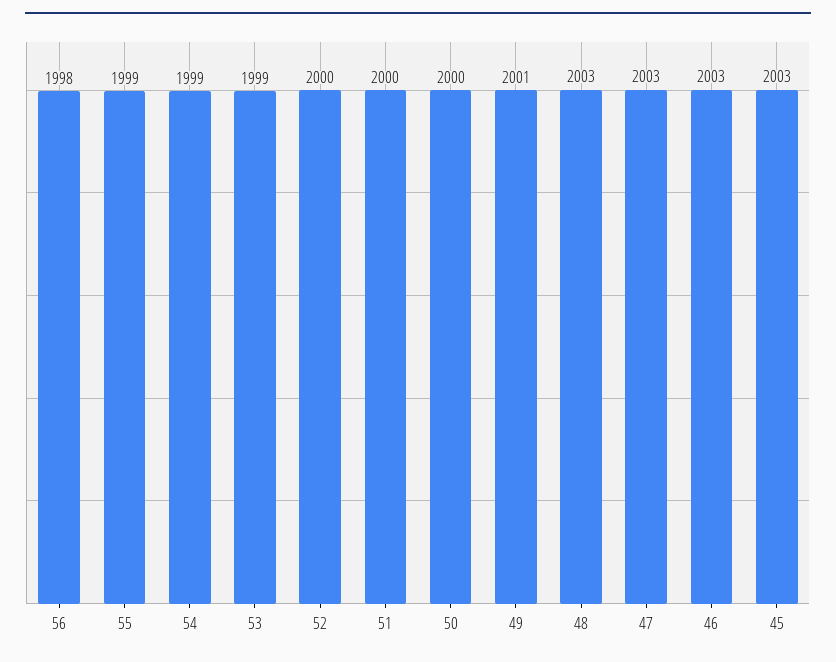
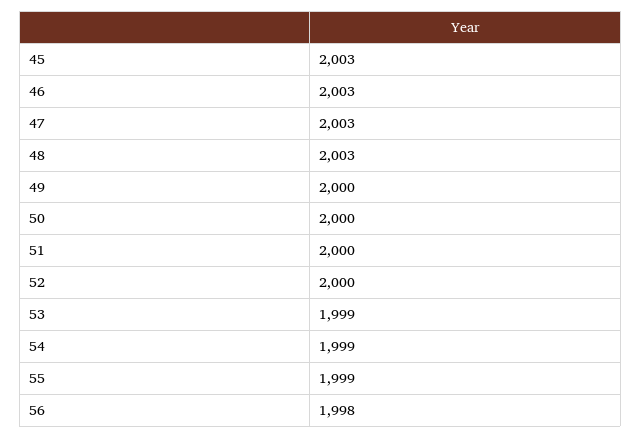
  {
    "56": 1998,
    "55": 1999,
    "54": 1999,
    "53": 1999,
    "52": 2000,
    "51": 2000,
    "50": 2000,
-   "49": 2001,
+   "49": 2000,
    "48": 2003,
    "47": 2003,
    "46": 2003,
    "45": 2003
  }

